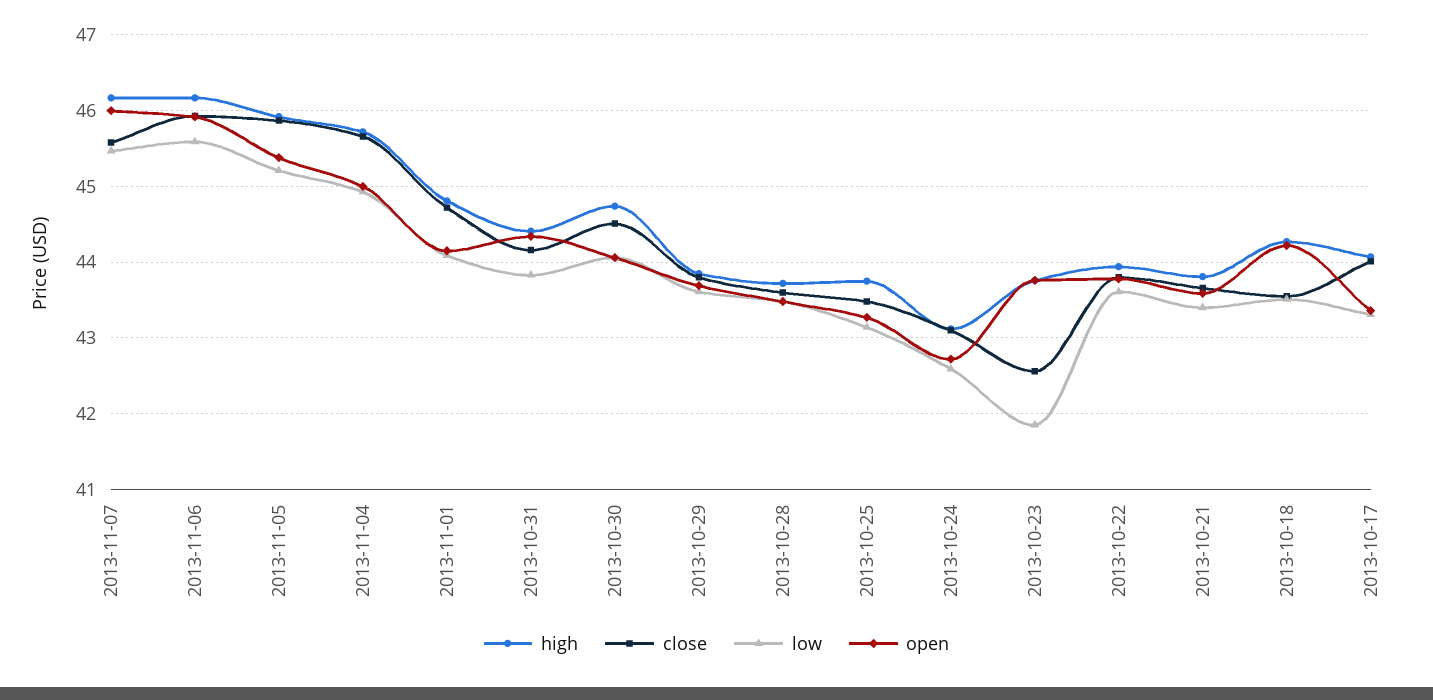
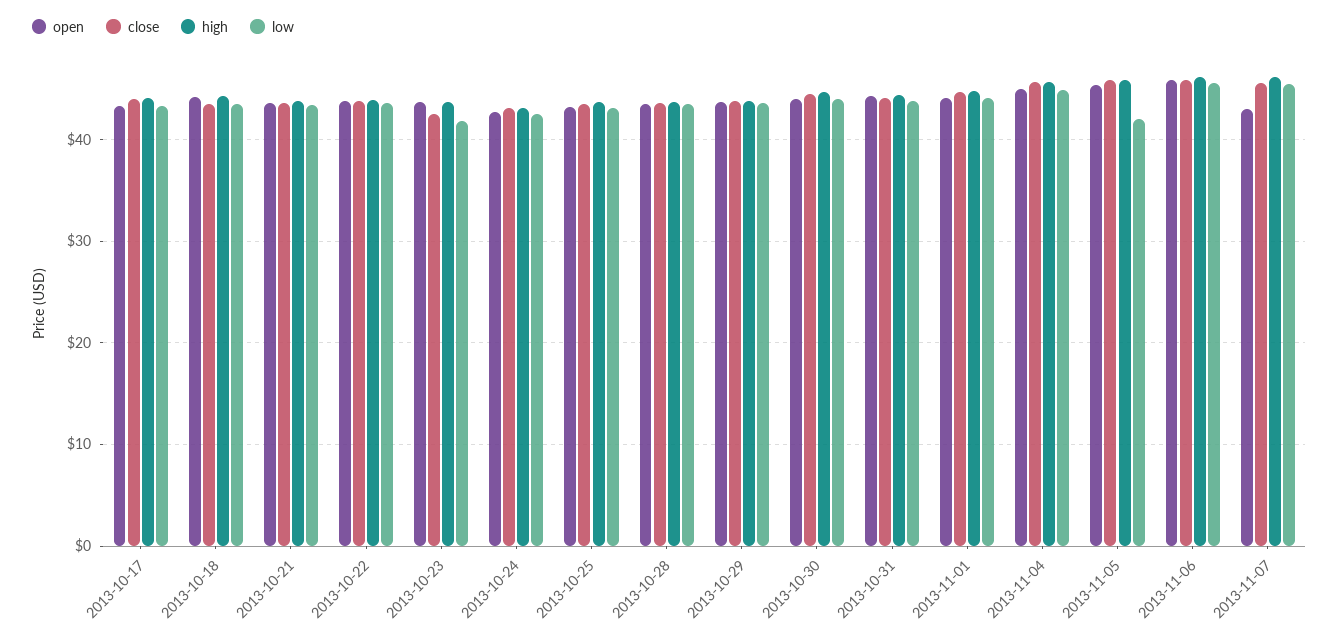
  {
    "high": {
      "2013-11-07": 46.2,
      "2013-11-06": 46.2,
      "2013-11-05": 45.9,
      "2013-11-04": 45.7,
      "2013-11-01": 44.8,
      "2013-10-31": 44.4,
      "2013-10-30": 44.7,
      "2013-10-29": 43.9,
      "2013-10-28": 43.7,
      "2013-10-25": 43.8,
      "2013-10-24": 43.1,
      "2013-10-23": 43.8,
      "2013-10-22": 43.9,
      "2013-10-21": 43.8,
      "2013-10-18": 44.3,
      "2013-10-17": 44.1
    },
    "close": {
      "2013-11-07": 45.6,
      "2013-11-06": 45.9,
      "2013-11-05": 45.9,
      "2013-11-04": 45.7,
      "2013-11-01": 44.7,
      "2013-10-31": 44.2,
      "2013-10-30": 44.5,
      "2013-10-29": 43.8,
      "2013-10-28": 43.6,
      "2013-10-25": 43.5,
      "2013-10-24": 43.1,
      "2013-10-23": 42.6,
      "2013-10-22": 43.8,
      "2013-10-21": 43.7,
      "2013-10-18": 43.6,
      "2013-10-17": 44
    },
    "low": {
      "2013-11-07": 45.5,
      "2013-11-06": 45.6,
-     "2013-11-05": 45.2,
+     "2013-11-05": 42,
      "2013-11-04": 44.9,
      "2013-11-01": 44.1,
      "2013-10-31": 43.8,
      "2013-10-30": 44.1,
      "2013-10-29": 43.6,
      "2013-10-28": 43.5,
      "2013-10-25": 43.1,
      "2013-10-24": 42.6,
      "2013-10-23": 41.9,
      "2013-10-22": 43.6,
      "2013-10-21": 43.4,
      "2013-10-18": 43.5,
      "2013-10-17": 43.3
    },
    "open": {
-     "2013-11-07": 46,
+     "2013-11-07": 43,
      "2013-11-06": 45.9,
      "2013-11-05": 45.4,
      "2013-11-04": 45,
      "2013-11-01": 44.2,
      "2013-10-31": 44.3,
      "2013-10-30": 44.1,
      "2013-10-29": 43.7,
      "2013-10-28": 43.5,
      "2013-10-25": 43.3,
      "2013-10-24": 42.7,
      "2013-10-23": 43.8,
      "2013-10-22": 43.8,
      "2013-10-21": 43.6,
      "2013-10-18": 44.2,
      "2013-10-17": 43.4
    }
  }

